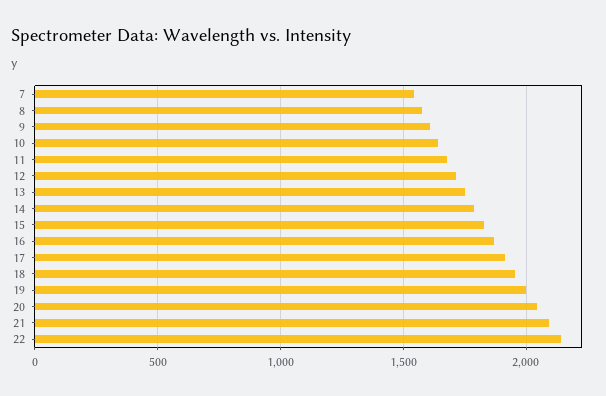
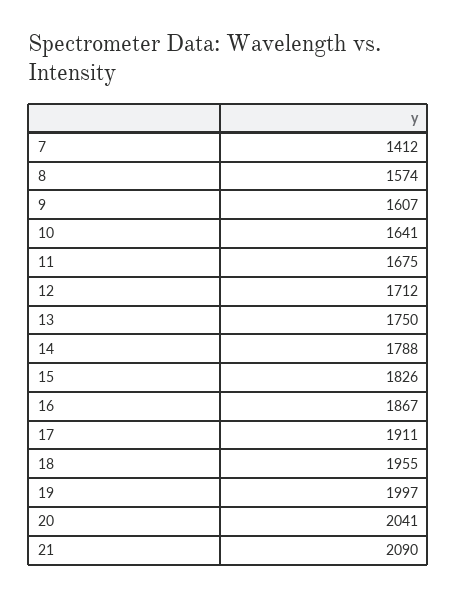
  {
-   "7": 1550,
+   "7": 1412,
    "8": 1574,
    "9": 1607,
    "10": 1641,
    "11": 1675,
    "12": 1712,
    "13": 1750,
    "14": 1788,
    "15": 1826,
    "16": 1867,
    "17": 1911,
    "18": 1955,
    "19": 1997,
    "20": 2041,
-   "21": 2090,
+   "21": 2090
-   "22": 2150
  }

